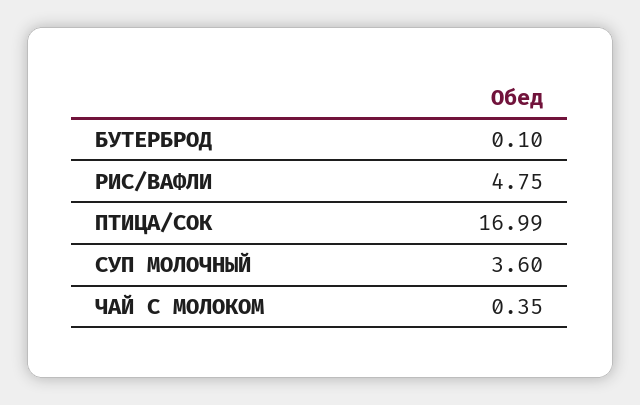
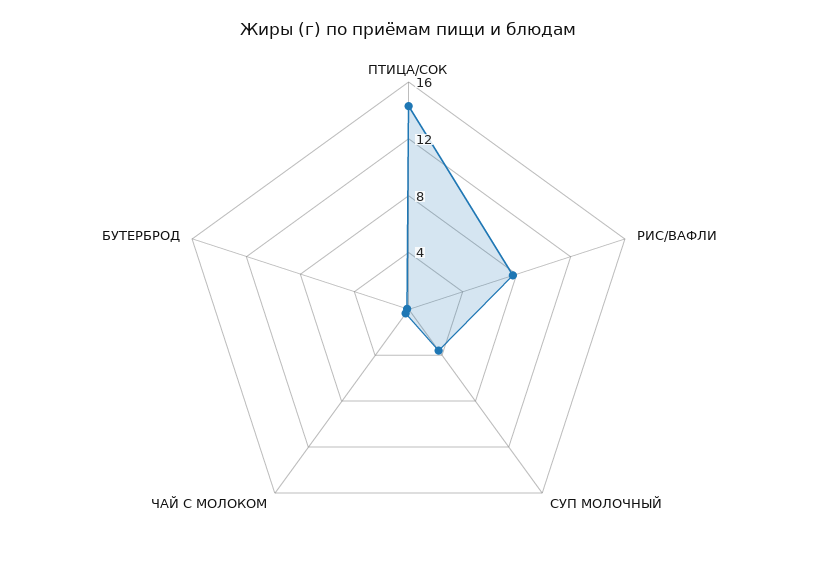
  {
    "БУТЕРБРОД": 0.1,
-   "РИС/ВАФЛИ": 4.75,
+   "РИС/ВАФЛИ": 8,
-   "ПТИЦА/СОК": 16.99,
+   "ПТИЦА/СОК": 14,
    "СУП МОЛОЧНЫЙ": 3.6,
    "ЧАЙ С МОЛОКОМ": 0.35
  }

